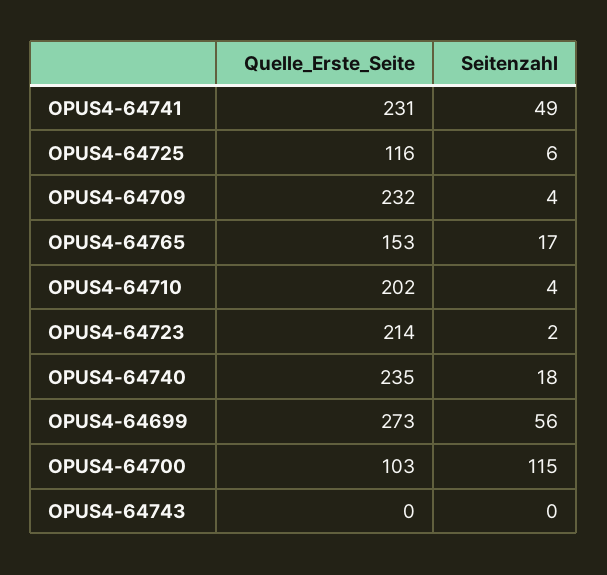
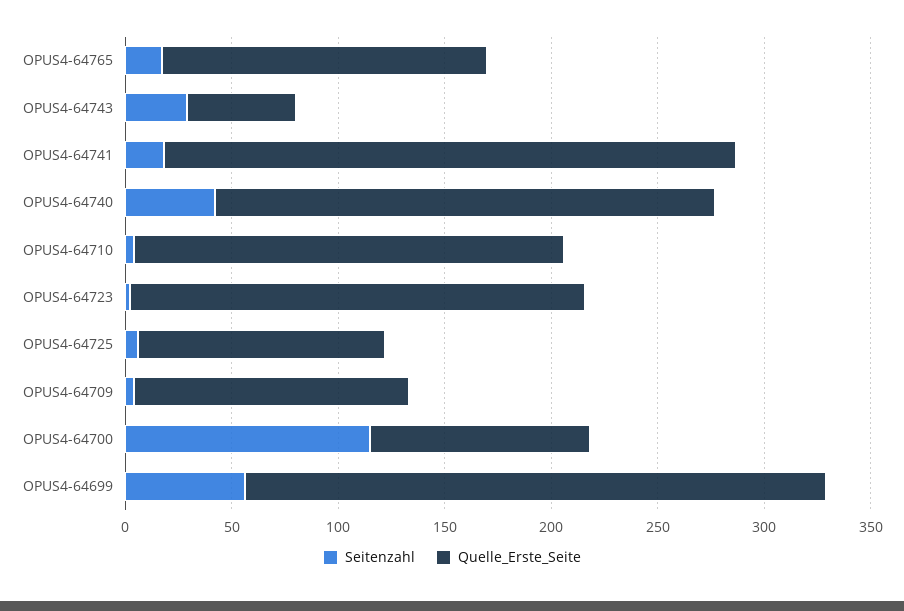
  {
    "Quelle_Erste_Seite": {
-     "OPUS4-64741": 231,
+     "OPUS4-64741": 270,
      "OPUS4-64725": 116,
-     "OPUS4-64709": 232,
+     "OPUS4-64709": 130,
      "OPUS4-64765": 153,
      "OPUS4-64710": 202,
      "OPUS4-64723": 214,
      "OPUS4-64740": 235,
      "OPUS4-64699": 273,
      "OPUS4-64700": 103,
-     "OPUS4-64743": 0
+     "OPUS4-64743": 50
    },
    "Seitenzahl": {
-     "OPUS4-64741": 49,
+     "OPUS4-64741": 20,
      "OPUS4-64725": 6,
      "OPUS4-64709": 4,
      "OPUS4-64765": 17,
      "OPUS4-64710": 4,
      "OPUS4-64723": 2,
-     "OPUS4-64740": 18,
+     "OPUS4-64740": 40,
      "OPUS4-64699": 56,
      "OPUS4-64700": 115,
-     "OPUS4-64743": 0
+     "OPUS4-64743": 30
    }
  }

